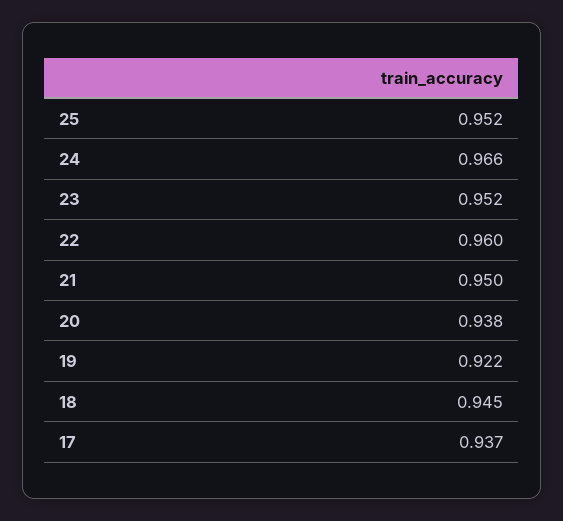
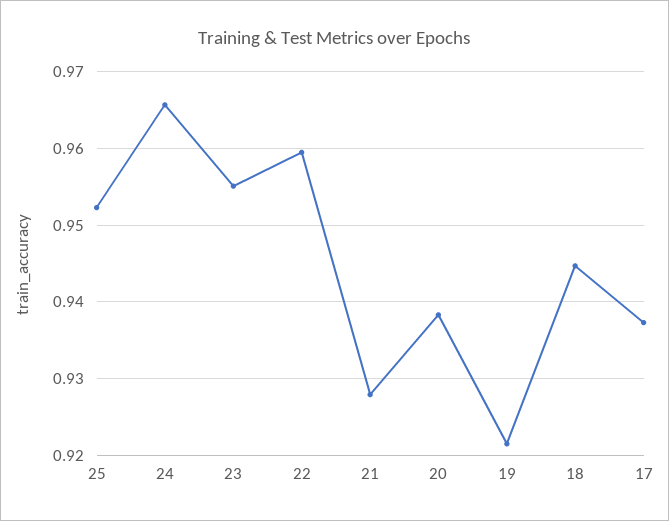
  {
    "25": 0.952,
    "24": 0.966,
-   "23": 0.952,
+   "23": 0.955,
    "22": 0.96,
-   "21": 0.95,
+   "21": 0.928,
    "20": 0.938,
    "19": 0.922,
    "18": 0.945,
    "17": 0.937
  }

